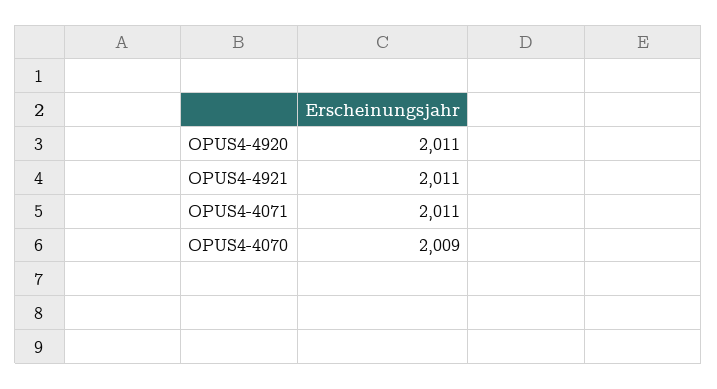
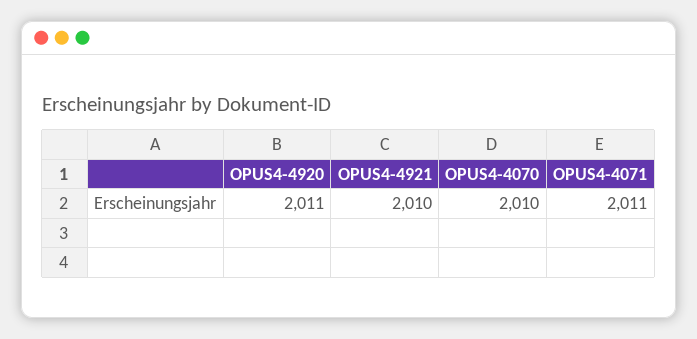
  {
    "OPUS4-4920": 2011,
-   "OPUS4-4921": 2011,
+   "OPUS4-4921": 2010,
    "OPUS4-4071": 2011,
-   "OPUS4-4070": 2009
+   "OPUS4-4070": 2010
  }

